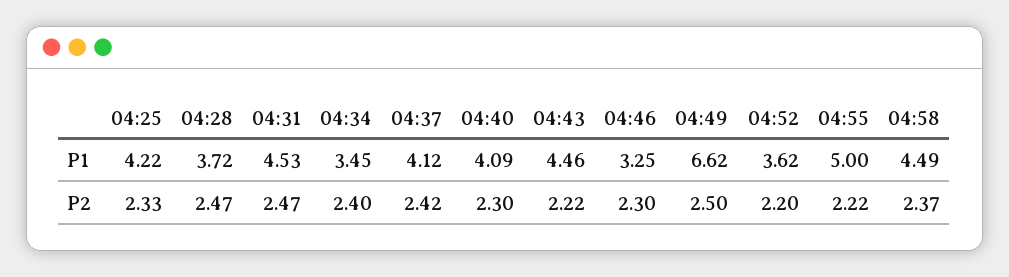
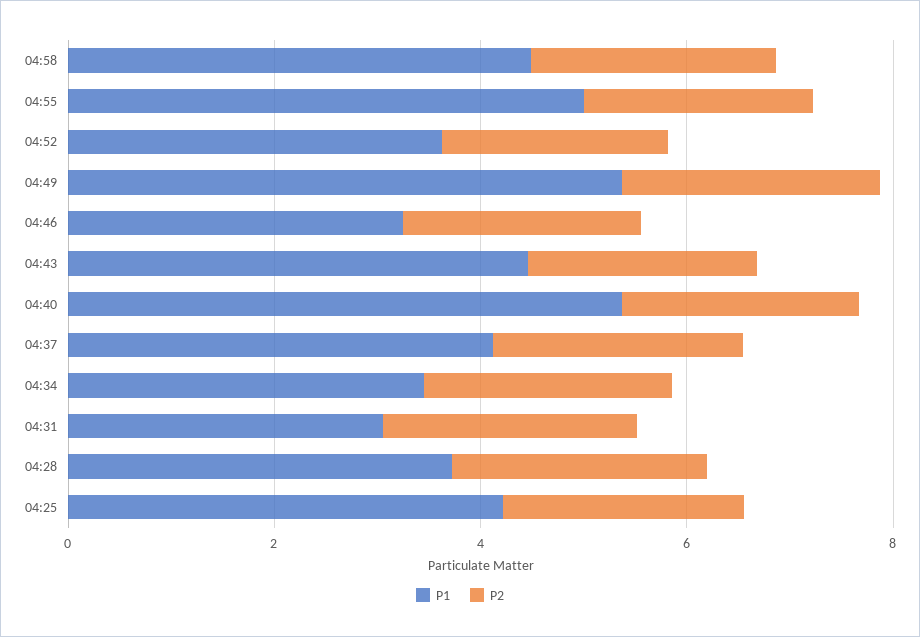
  {
    "P1": {
      "04:25": 4.22,
      "04:28": 3.72,
-     "04:31": 4.53,
+     "04:31": 3,
      "04:34": 3.45,
      "04:37": 4.12,
-     "04:40": 4.09,
+     "04:40": 5.5,
      "04:43": 4.46,
      "04:46": 3.25,
-     "04:49": 6.62,
+     "04:49": 5.5,
      "04:52": 3.62,
      "04:55": 5,
      "04:58": 4.49
    },
    "P2": {
      "04:25": 2.33,
      "04:28": 2.47,
      "04:31": 2.47,
      "04:34": 2.4,
      "04:37": 2.42,
      "04:40": 2.3,
      "04:43": 2.22,
      "04:46": 2.3,
      "04:49": 2.5,
      "04:52": 2.2,
      "04:55": 2.22,
      "04:58": 2.37
    }
  }

